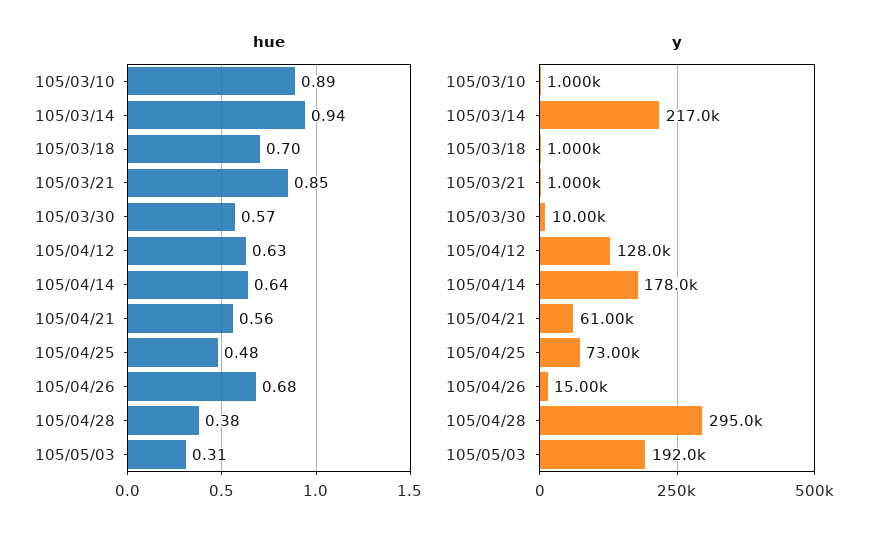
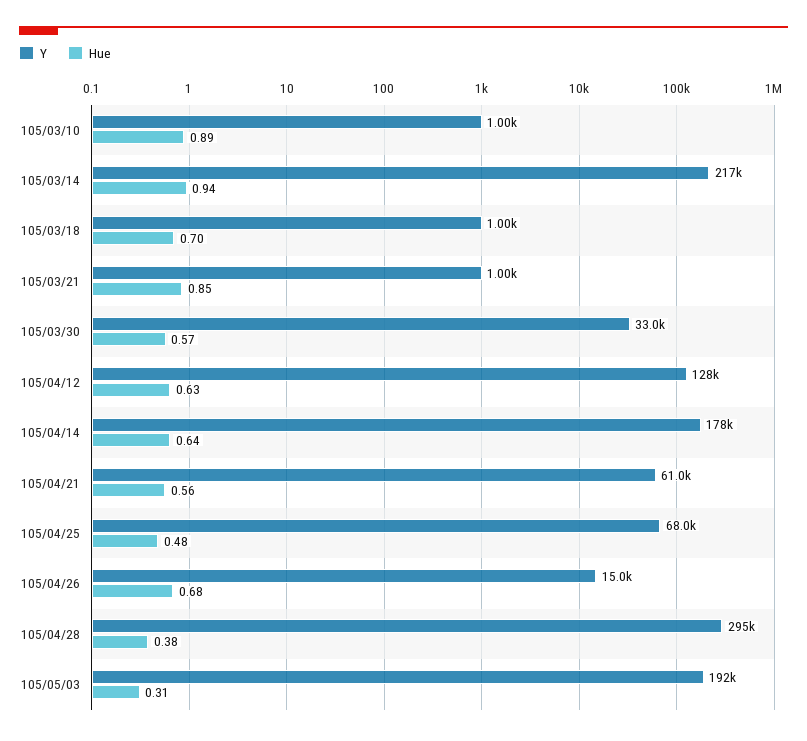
  {
    "hue": {
      "105/03/10": 0.89,
      "105/03/14": 0.94,
      "105/03/18": 0.7,
      "105/03/21": 0.85,
      "105/03/30": 0.57,
      "105/04/12": 0.63,
      "105/04/14": 0.64,
      "105/04/21": 0.56,
      "105/04/25": 0.48,
      "105/04/26": 0.68,
      "105/04/28": 0.38,
      "105/05/03": 0.31
    },
    "y": {
      "105/03/10": 1000,
      "105/03/14": 217000,
      "105/03/18": 1000,
      "105/03/21": 1000,
-     "105/03/30": 10000,
+     "105/03/30": 33000,
      "105/04/12": 128000,
      "105/04/14": 178000,
      "105/04/21": 61000,
-     "105/04/25": 73000,
+     "105/04/25": 68000,
      "105/04/26": 15000,
      "105/04/28": 295000,
      "105/05/03": 192000
    }
  }

